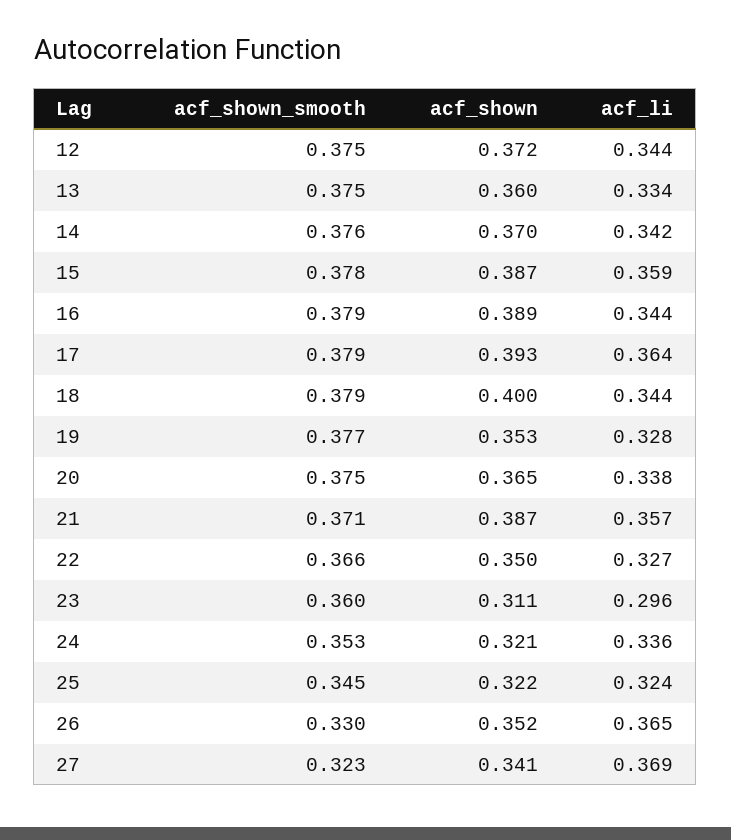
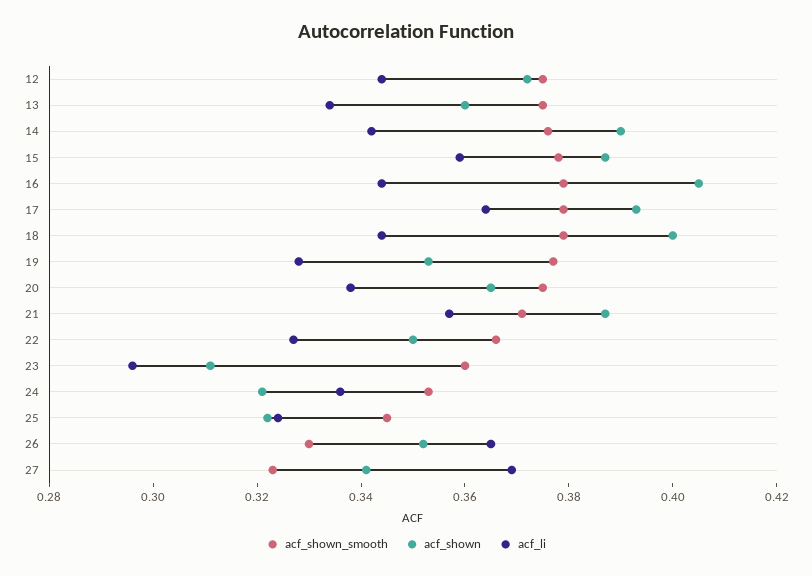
  {
    "acf_shown_smooth": {
      "12": 0.375,
      "13": 0.375,
      "14": 0.376,
      "15": 0.378,
      "16": 0.379,
      "17": 0.379,
      "18": 0.379,
      "19": 0.377,
      "20": 0.375,
      "21": 0.371,
      "22": 0.366,
      "23": 0.36,
      "24": 0.353,
      "25": 0.345,
      "26": 0.33,
      "27": 0.323
    },
    "acf_shown": {
      "12": 0.372,
      "13": 0.36,
-     "14": 0.37,
+     "14": 0.39,
      "15": 0.387,
-     "16": 0.389,
+     "16": 0.405,
      "17": 0.393,
      "18": 0.4,
      "19": 0.353,
      "20": 0.365,
      "21": 0.387,
      "22": 0.35,
      "23": 0.311,
      "24": 0.321,
      "25": 0.322,
      "26": 0.352,
      "27": 0.341
    },
    "acf_li": {
      "12": 0.344,
      "13": 0.334,
      "14": 0.342,
      "15": 0.359,
      "16": 0.344,
      "17": 0.364,
      "18": 0.344,
      "19": 0.328,
      "20": 0.338,
      "21": 0.357,
      "22": 0.327,
      "23": 0.296,
      "24": 0.336,
      "25": 0.324,
      "26": 0.365,
      "27": 0.369
    }
  }

